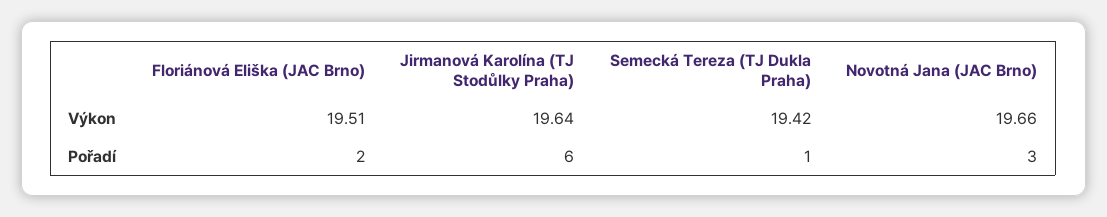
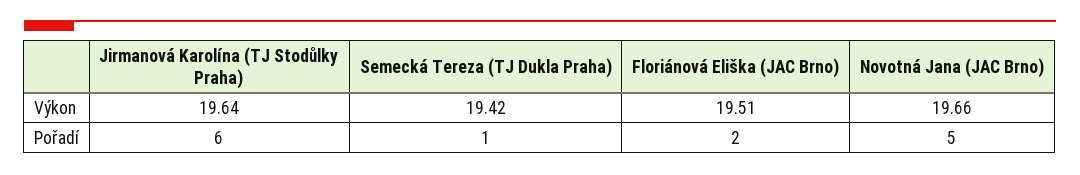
  {
    "Floriánová Eliška (JAC Brno)": {
      "Výkon": 19.51,
      "Pořadí": 2
    },
    "Jirmanová Karolína (TJ Stodůlky Praha)": {
      "Výkon": 19.64,
      "Pořadí": 6
    },
    "Semecká Tereza (TJ Dukla Praha)": {
      "Výkon": 19.42,
      "Pořadí": 1
    },
    "Novotná Jana (JAC Brno)": {
      "Výkon": 19.66,
-     "Pořadí": 3
+     "Pořadí": 5
    }
  }

